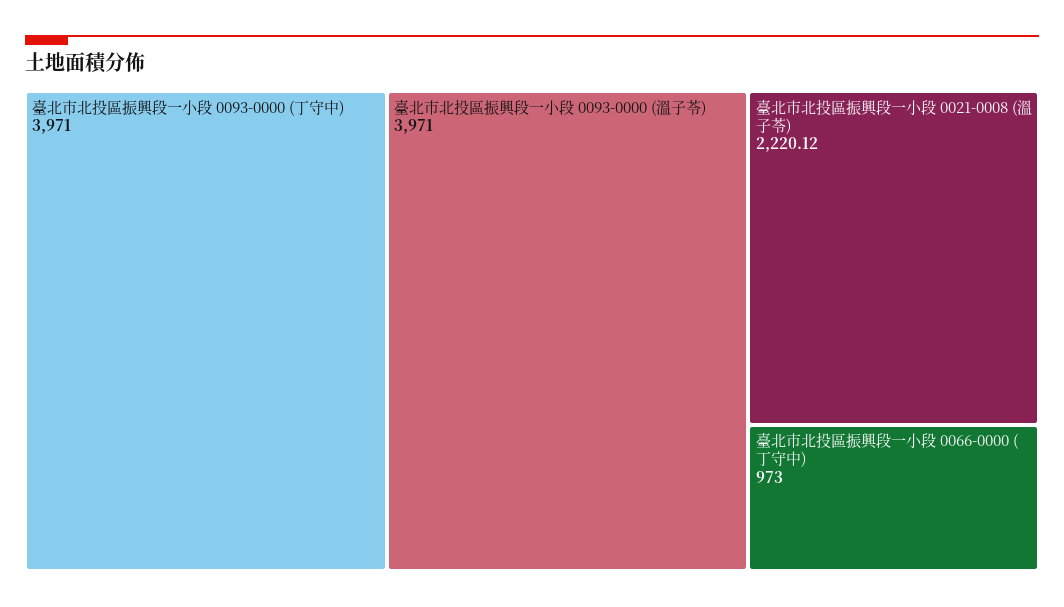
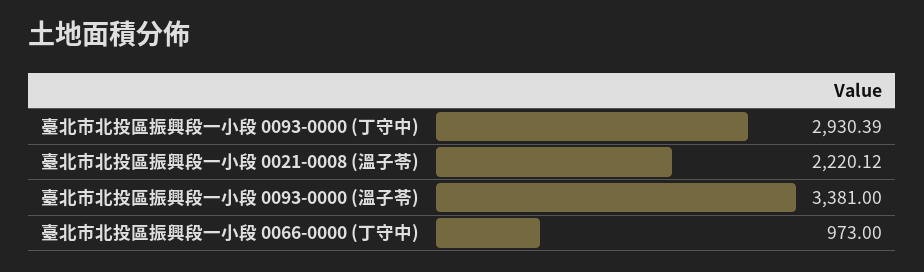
  {
-   "臺北市北投區振興段一小段 0093-0000 (丁守中)": 3971,
+   "臺北市北投區振興段一小段 0093-0000 (丁守中)": 2930.39,
-   "臺北市北投區振興段一小段 0093-0000 (溫子苓)": 3971,
+   "臺北市北投區振興段一小段 0093-0000 (溫子苓)": 3381,
    "臺北市北投區振興段一小段 0021-0008 (溫子苓)": 2220.12,
    "臺北市北投區振興段一小段 0066-0000 (丁守中)": 973
  }

